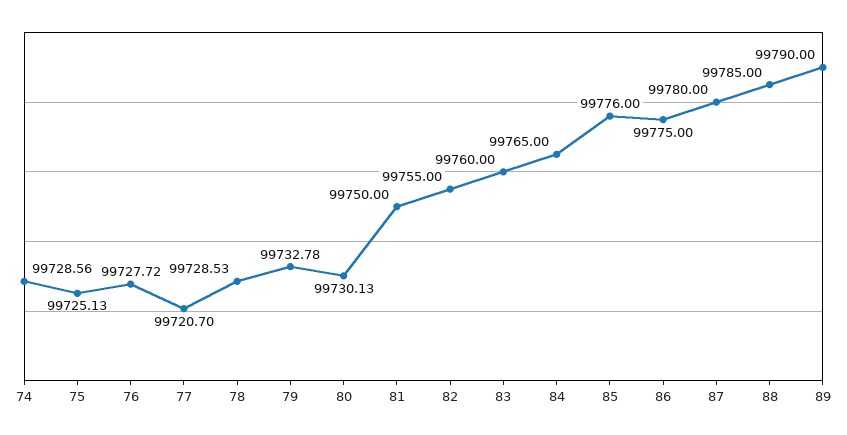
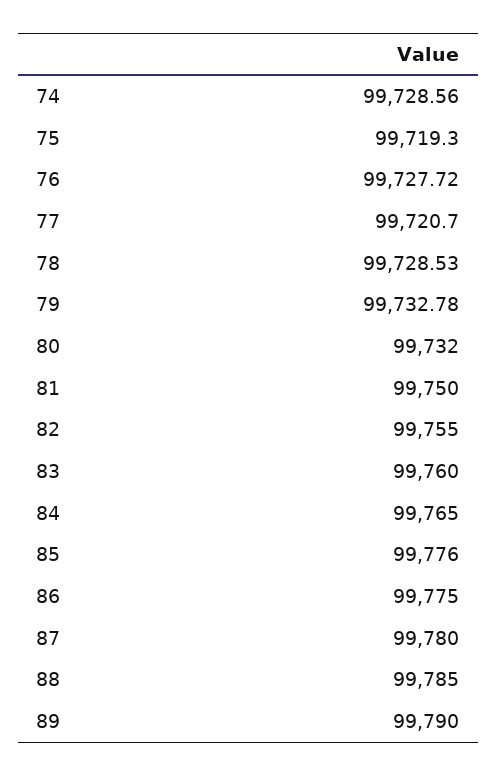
  {
    "74": 99728.56,
-   "75": 99725.13,
+   "75": 99719.3,
    "76": 99727.72,
    "77": 99720.7,
    "78": 99728.53,
    "79": 99732.78,
-   "80": 99730.13,
+   "80": 99732,
    "81": 99750,
    "82": 99755,
    "83": 99760,
    "84": 99765,
    "85": 99776,
    "86": 99775,
    "87": 99780,
    "88": 99785,
    "89": 99790
  }

